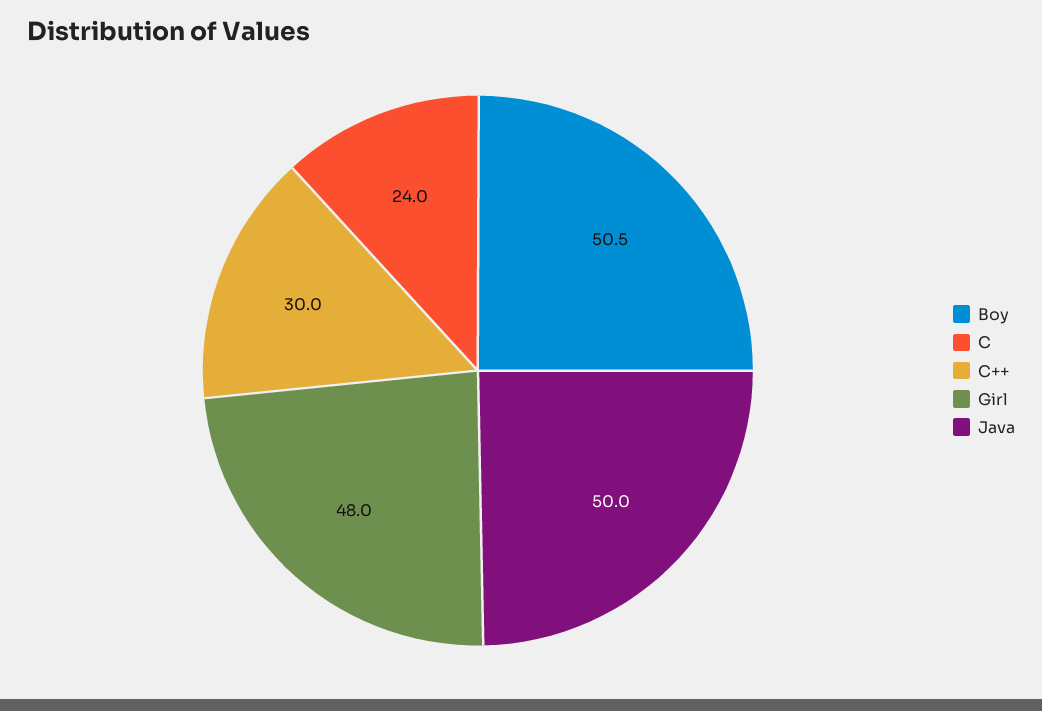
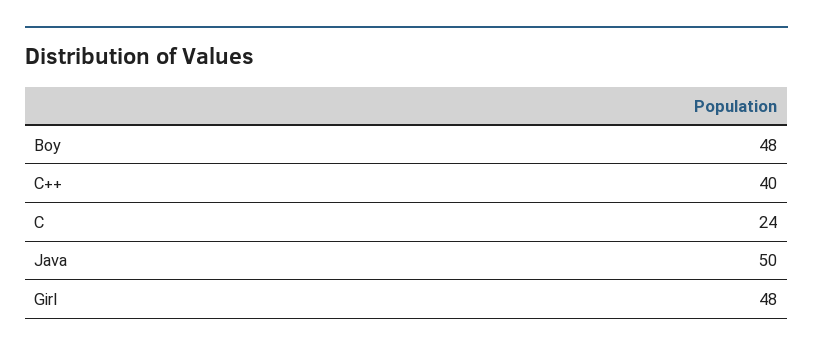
  {
-   "Boy": 50.5,
+   "Boy": 48,
    "C": 24,
-   "C++": 30,
+   "C++": 40,
    "Girl": 48,
    "Java": 50
  }

